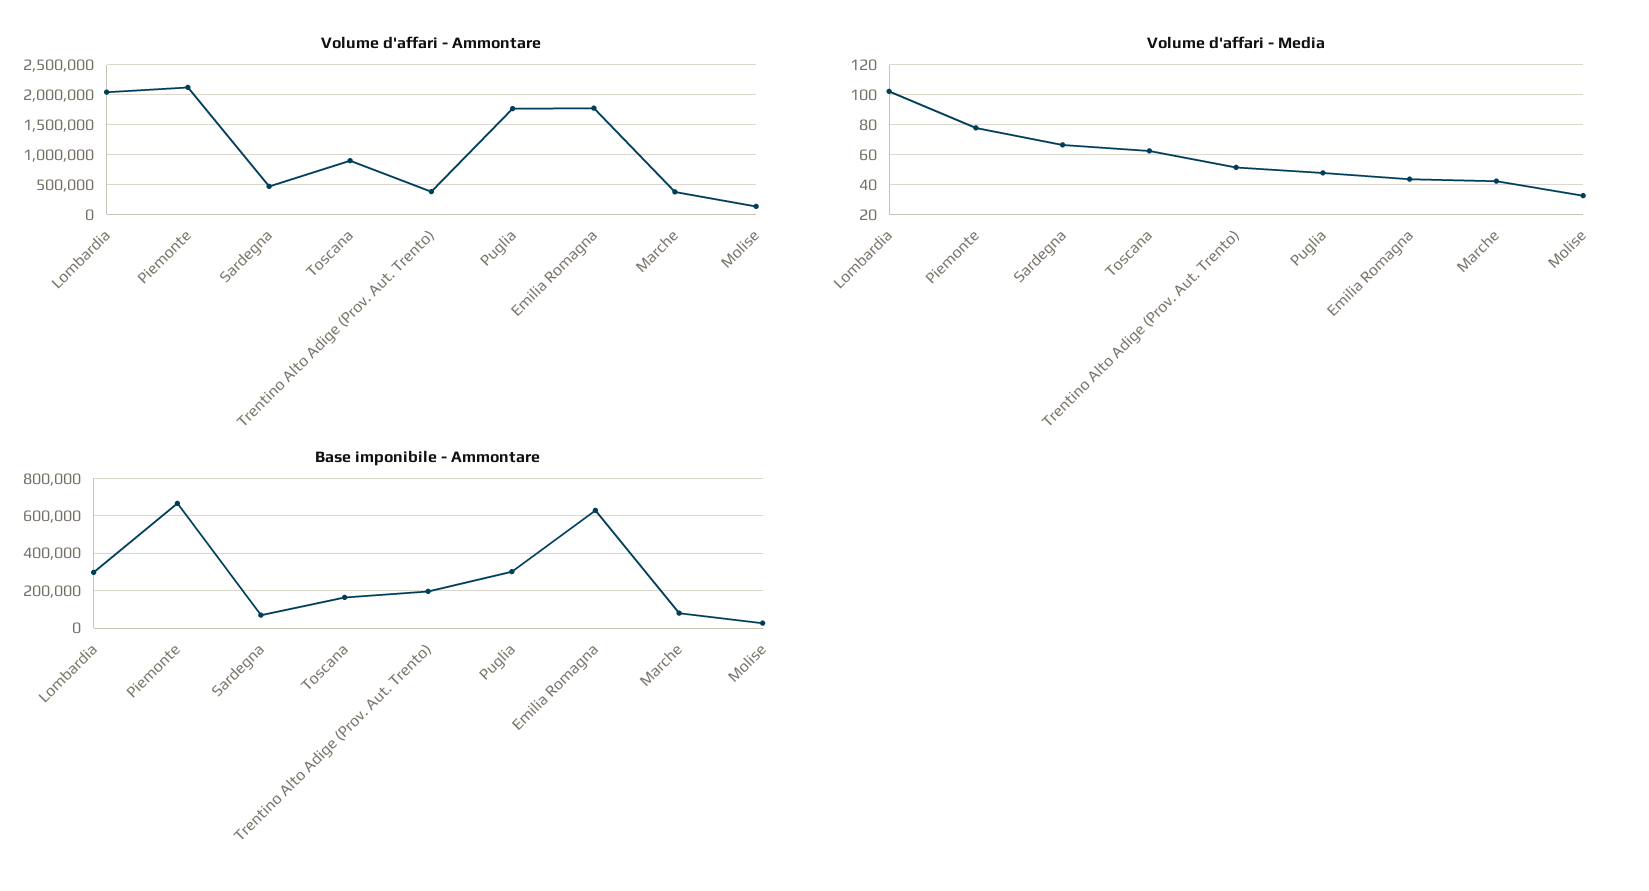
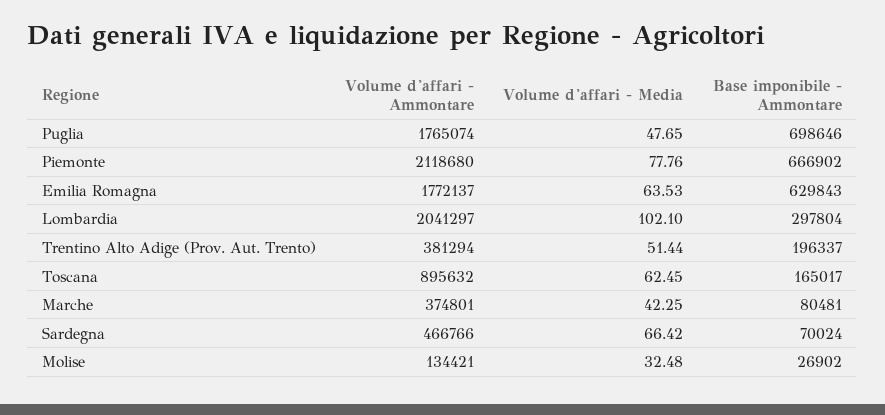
  {
    "Volume d'affari - Ammontare": {
      "Lombardia": 2041297,
      "Piemonte": 2118680,
      "Sardegna": 466766,
      "Toscana": 895632,
      "Trentino Alto Adige (Prov. Aut. Trento)": 381294,
      "Puglia": 1765074,
      "Emilia Romagna": 1772137,
      "Marche": 374801,
      "Molise": 134421
    },
    "Volume d'affari - Media": {
      "Lombardia": 102.1,
      "Piemonte": 77.76,
      "Sardegna": 66.42,
      "Toscana": 62.45,
      "Trentino Alto Adige (Prov. Aut. Trento)": 51.44,
      "Puglia": 47.65,
-     "Emilia Romagna": 45,
+     "Emilia Romagna": 63.53,
      "Marche": 42.25,
      "Molise": 32.48
    },
    "Base imponibile - Ammontare": {
      "Lombardia": 297804,
      "Piemonte": 666902,
      "Sardegna": 70024,
      "Toscana": 165017,
      "Trentino Alto Adige (Prov. Aut. Trento)": 196337,
-     "Puglia": 300000,
+     "Puglia": 698646,
      "Emilia Romagna": 629843,
      "Marche": 80481,
      "Molise": 26902
    }
  }

